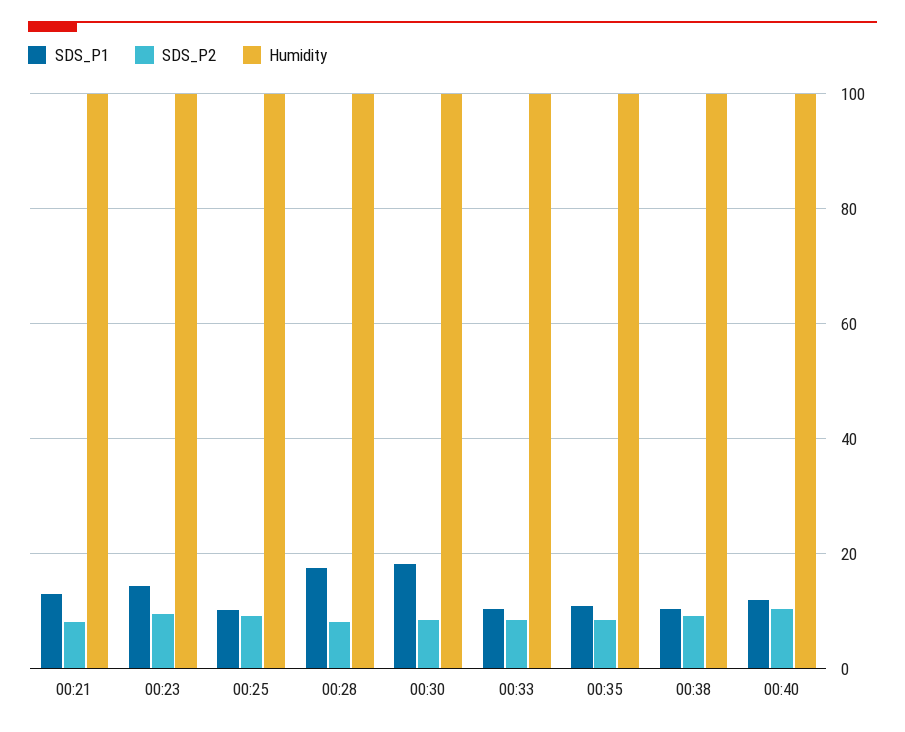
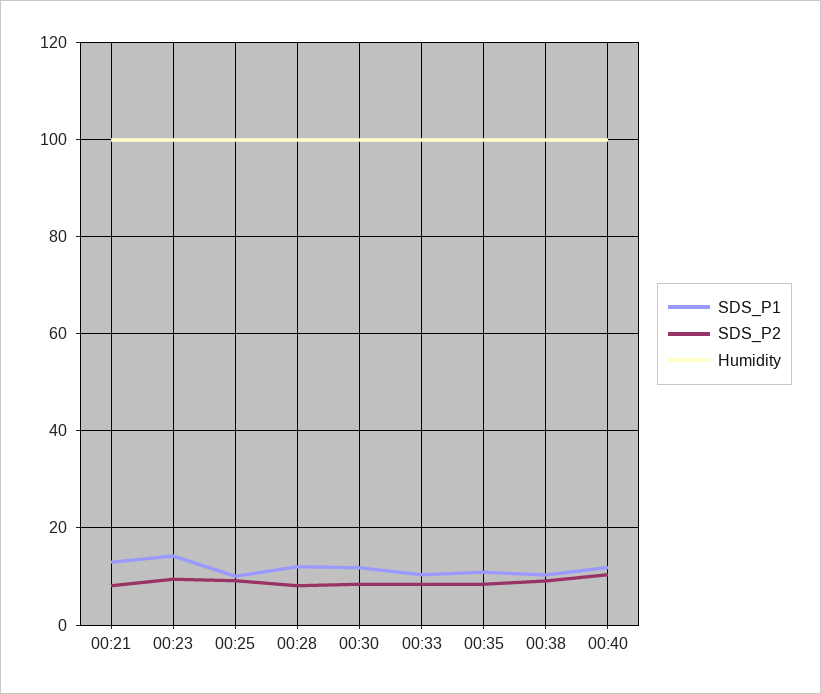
  {
    "SDS_P1": {
      "00:21": 12,
      "00:23": 14,
      "00:25": 10,
-     "00:28": 18,
+     "00:28": 12,
-     "00:30": 18,
+     "00:30": 12,
      "00:33": 10,
      "00:35": 10,
      "00:38": 10,
      "00:40": 12
    },
    "SDS_P2": {
      "00:21": 8,
      "00:23": 10,
      "00:25": 10,
      "00:28": 8,
      "00:30": 8,
      "00:33": 8,
      "00:35": 8,
      "00:38": 10,
      "00:40": 10
    },
    "Humidity": {
      "00:21": 100,
      "00:23": 100,
      "00:25": 100,
      "00:28": 100,
      "00:30": 100,
      "00:33": 100,
      "00:35": 100,
      "00:38": 100,
      "00:40": 100
    }
  }

